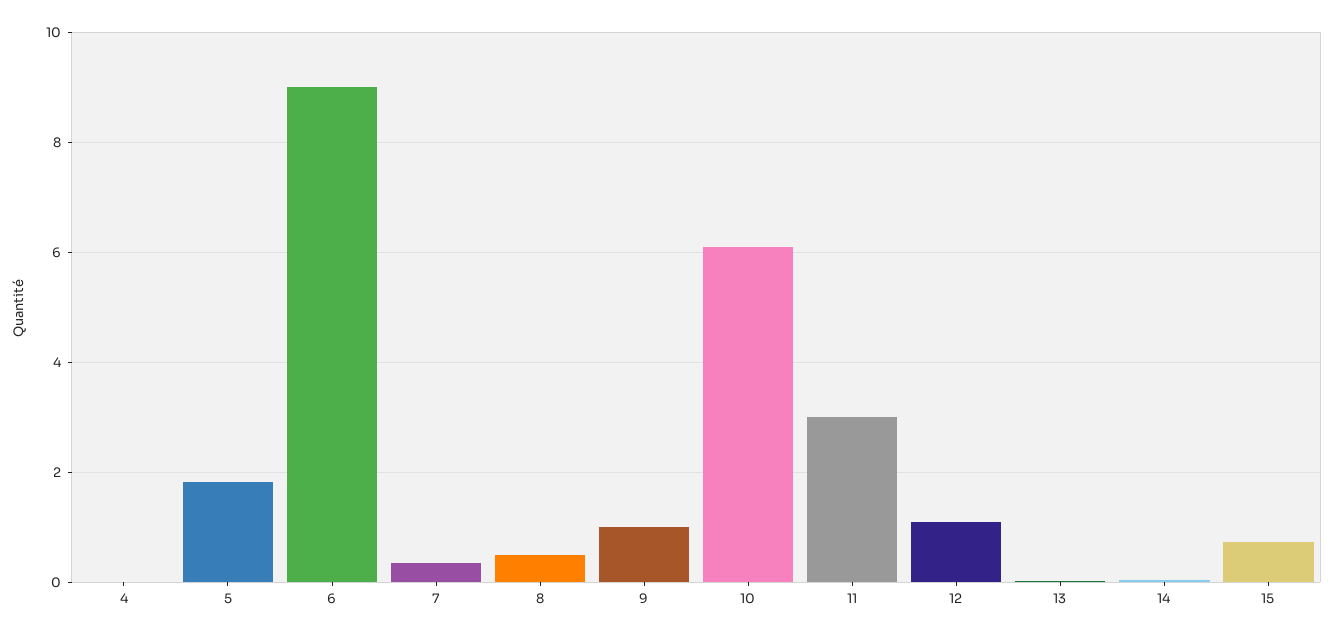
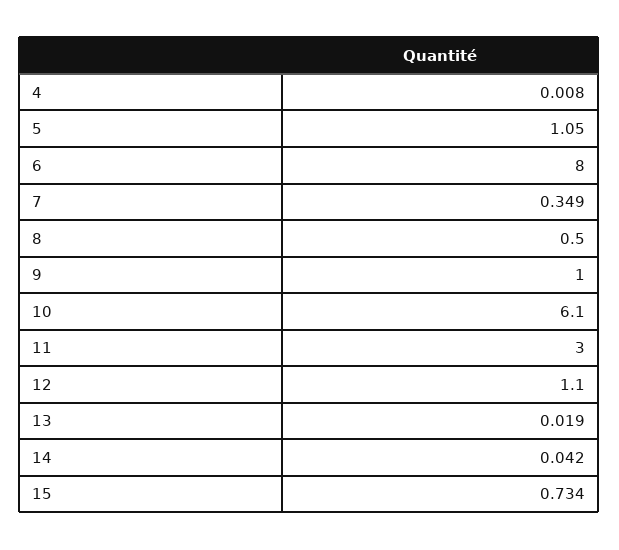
  {
    "4": 0.008,
-   "5": 1.8,
+   "5": 1.05,
-   "6": 9,
+   "6": 8,
    "7": 0.349,
    "8": 0.5,
    "9": 1,
    "10": 6.1,
    "11": 3,
    "12": 1.1,
    "13": 0.019,
    "14": 0.042,
    "15": 0.734
  }

